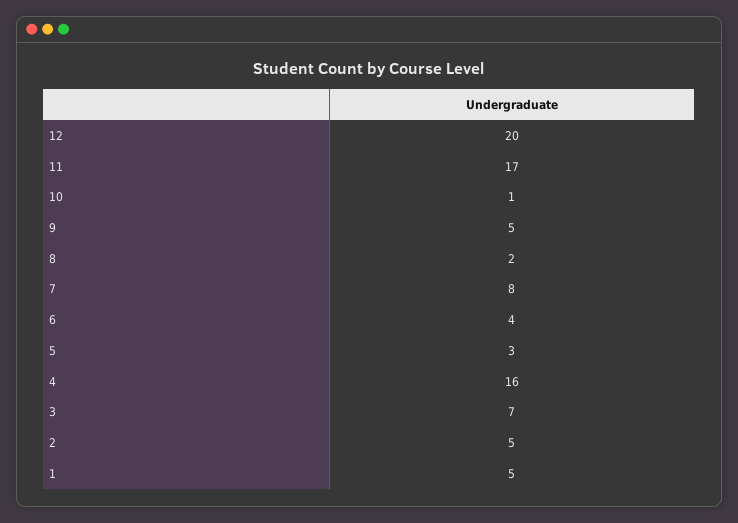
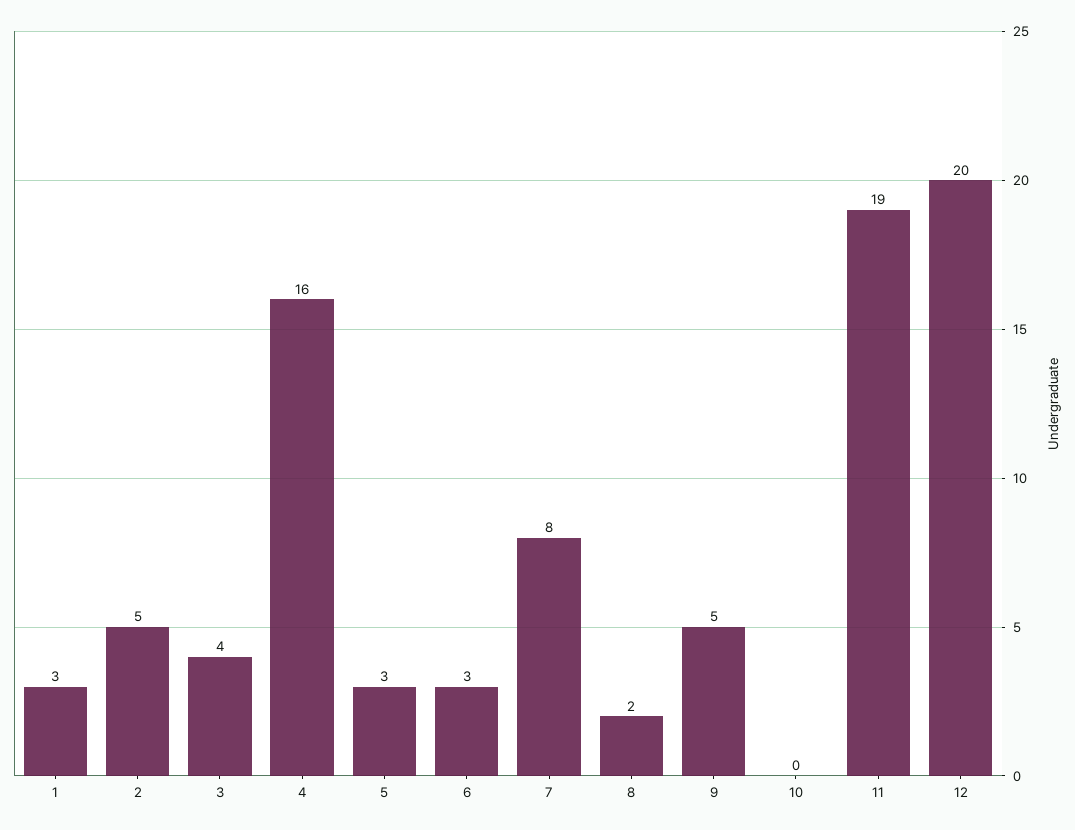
  {
    "12": 20,
-   "11": 17,
+   "11": 19,
-   "10": 1,
+   "10": 0,
    "9": 5,
    "8": 2,
    "7": 8,
-   "6": 4,
+   "6": 3,
    "5": 3,
    "4": 16,
-   "3": 7,
+   "3": 4,
    "2": 5,
-   "1": 5
+   "1": 3
  }

